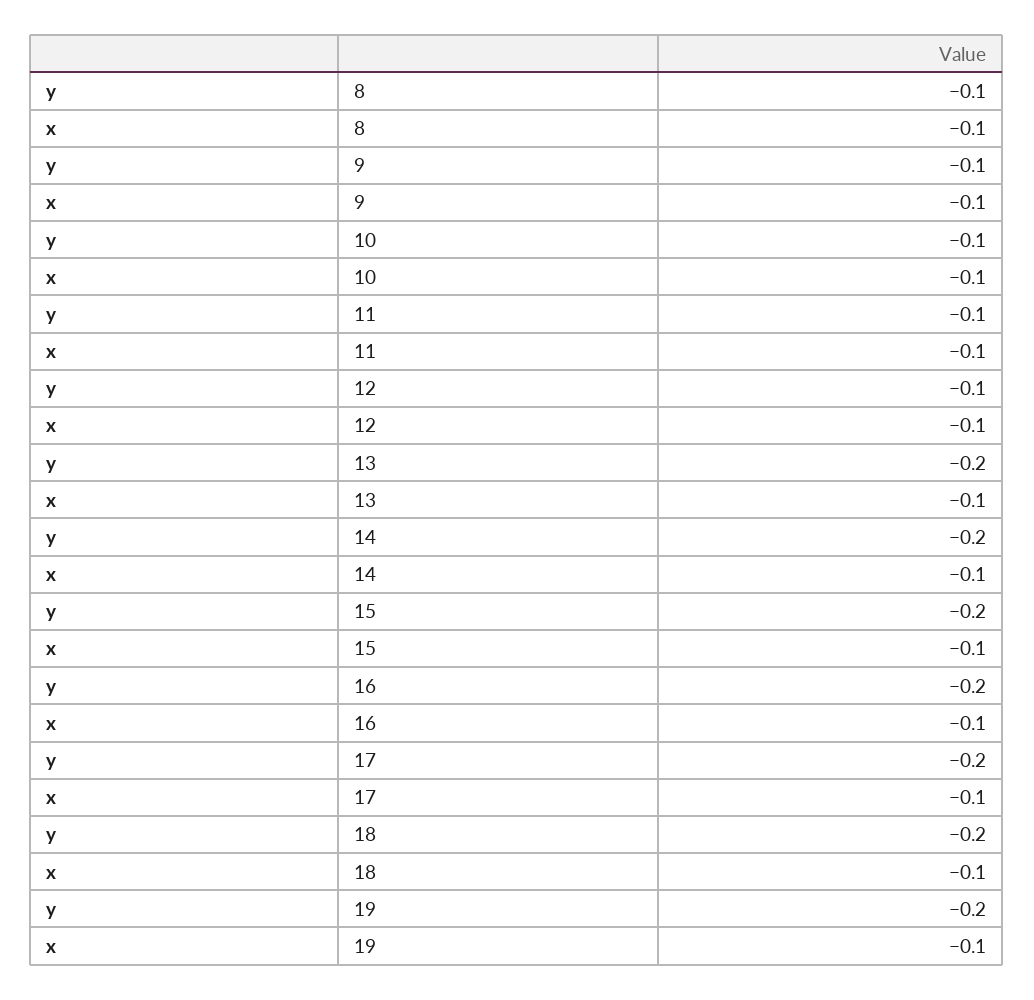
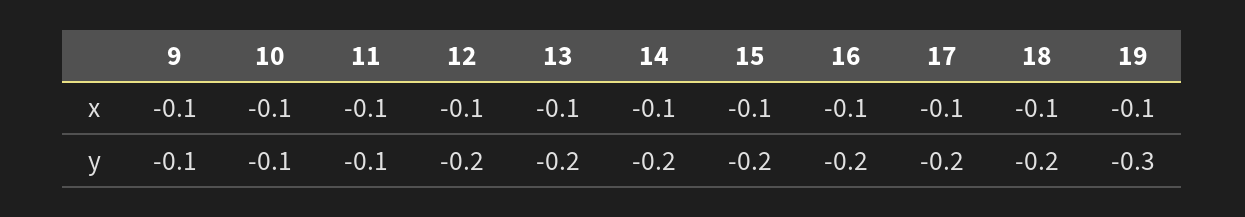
  {
    "y": {
-     "8": -0.1,
      "9": -0.1,
      "10": -0.1,
      "11": -0.1,
-     "12": -0.1,
+     "12": -0.2,
      "13": -0.2,
      "14": -0.2,
      "15": -0.2,
      "16": -0.2,
      "17": -0.2,
      "18": -0.2,
-     "19": -0.2
+     "19": -0.3
    },
    "x": {
-     "8": -0.1,
      "9": -0.1,
      "10": -0.1,
      "11": -0.1,
      "12": -0.1,
      "13": -0.1,
      "14": -0.1,
      "15": -0.1,
      "16": -0.1,
      "17": -0.1,
      "18": -0.1,
      "19": -0.1
    }
  }

